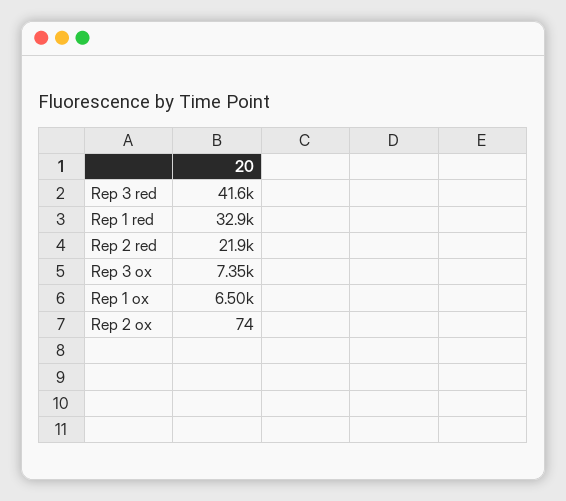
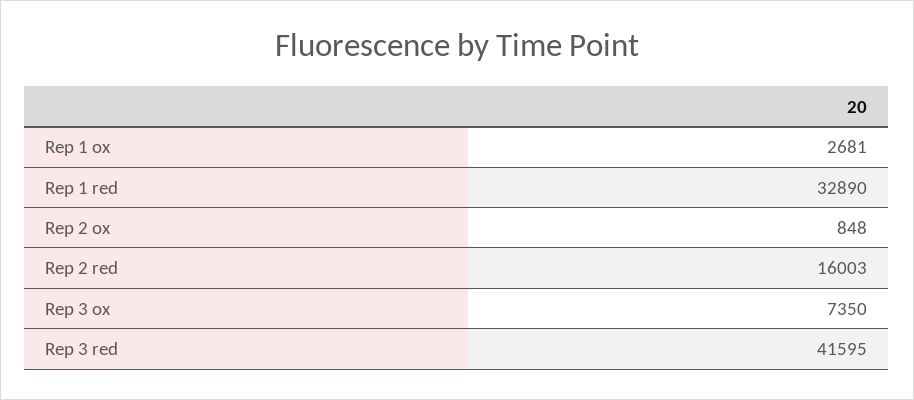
  {
    "Rep 3 red": 41595,
    "Rep 1 red": 32890,
-   "Rep 2 red": 21900,
+   "Rep 2 red": 16003,
    "Rep 3 ox": 7350,
-   "Rep 1 ox": 6500,
+   "Rep 1 ox": 2681,
-   "Rep 2 ox": 74
+   "Rep 2 ox": 848
  }

